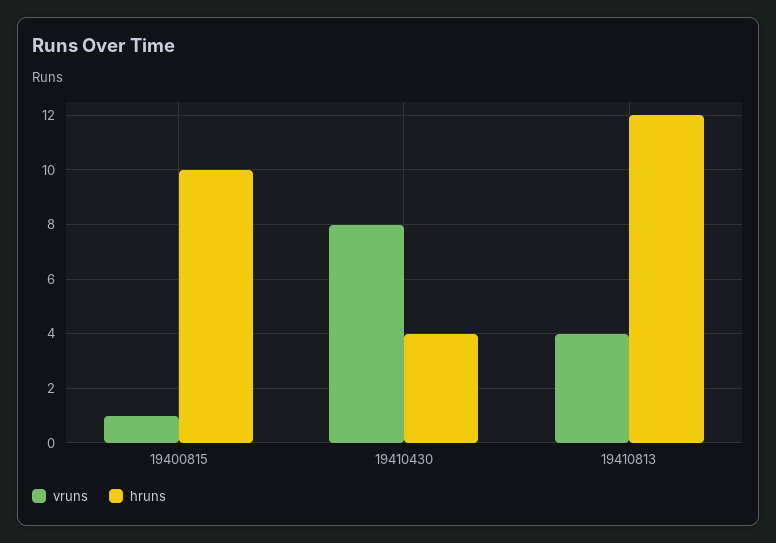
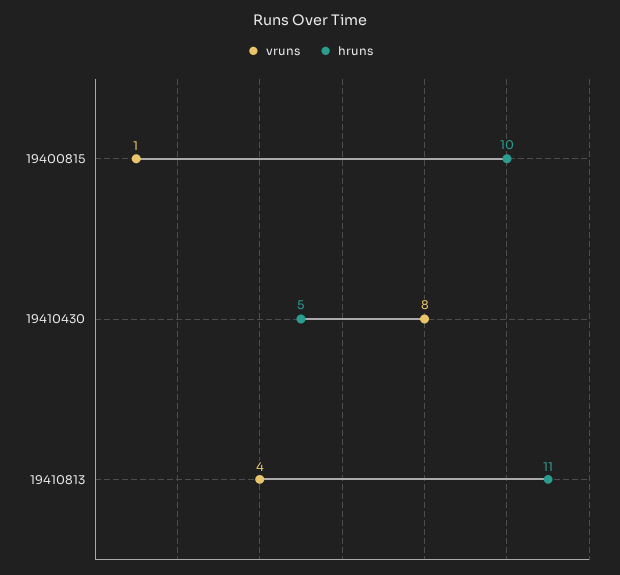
  {
    "vruns": {
      "19400815": 1,
      "19410430": 8,
      "19410813": 4
    },
    "hruns": {
      "19400815": 10,
-     "19410430": 4,
+     "19410430": 5,
-     "19410813": 12
+     "19410813": 11
    }
  }

